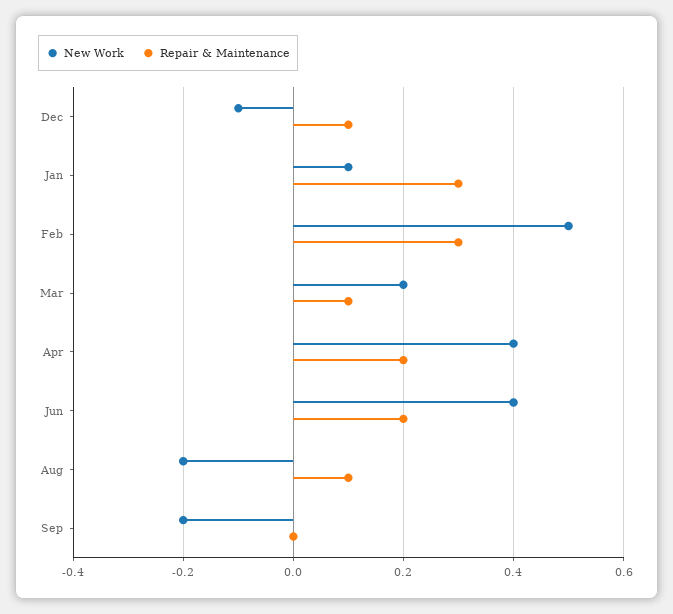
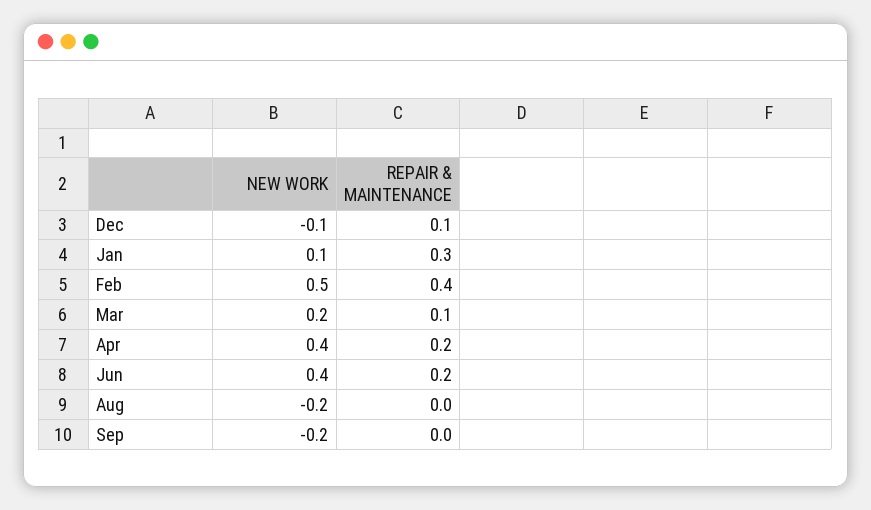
  {
    "New Work": {
      "Dec": -0.1,
      "Jan": 0.1,
      "Feb": 0.5,
      "Mar": 0.2,
      "Apr": 0.4,
      "Jun": 0.4,
      "Aug": -0.2,
      "Sep": -0.2
    },
    "Repair & Maintenance": {
      "Dec": 0.1,
      "Jan": 0.3,
-     "Feb": 0.3,
+     "Feb": 0.4,
      "Mar": 0.1,
      "Apr": 0.2,
      "Jun": 0.2,
-     "Aug": 0.1,
+     "Aug": 0,
      "Sep": 0
    }
  }

